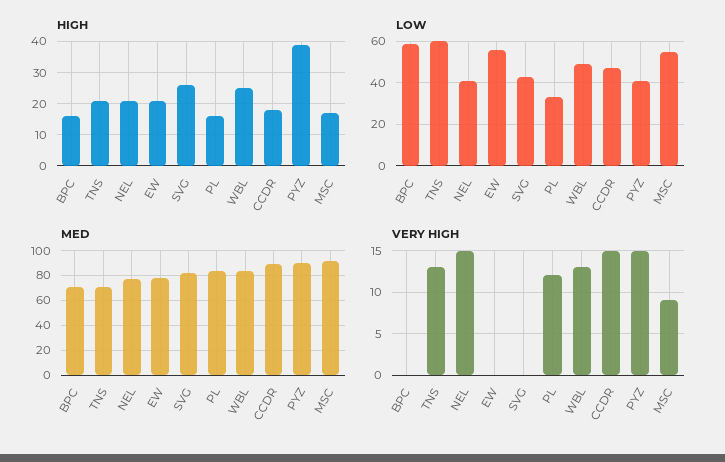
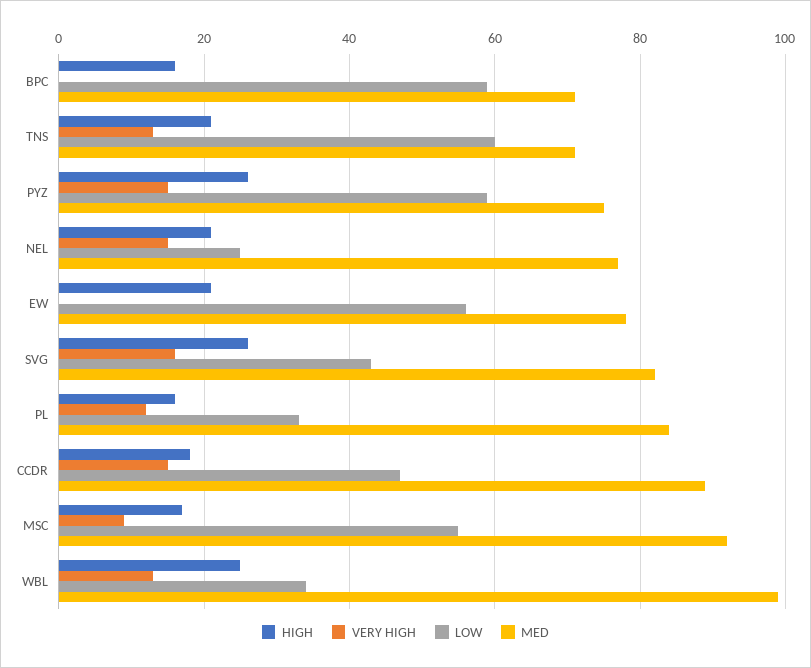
  {
    "HIGH": {
      "BPC": 15,
      "TNS": 20,
      "NEL": 20,
      "EW": 20,
      "SVG": 25,
      "PL": 15,
      "WBL": 25,
      "CCDR": 20,
-     "PYZ": 40,
+     "PYZ": 25,
      "MSC": 15
    },
    "LOW": {
      "BPC": 60,
      "TNS": 60,
-     "NEL": 40,
+     "NEL": 25,
      "EW": 55,
      "SVG": 45,
      "PL": 35,
-     "WBL": 50,
+     "WBL": 35,
      "CCDR": 45,
-     "PYZ": 40,
+     "PYZ": 60,
      "MSC": 55
    },
    "MED": {
      "BPC": 70,
      "TNS": 70,
      "NEL": 75,
      "EW": 80,
      "SVG": 80,
      "PL": 85,
-     "WBL": 85,
+     "WBL": 100,
      "CCDR": 90,
-     "PYZ": 90,
+     "PYZ": 75,
      "MSC": 90
    },
    "VERY HIGH": {
      "BPC": 0,
      "TNS": 13,
      "NEL": 15,
      "EW": 0,
-     "SVG": 0,
+     "SVG": 15,
      "PL": 12,
      "WBL": 13,
      "CCDR": 15,
      "PYZ": 15,
      "MSC": 9
    }
  }

